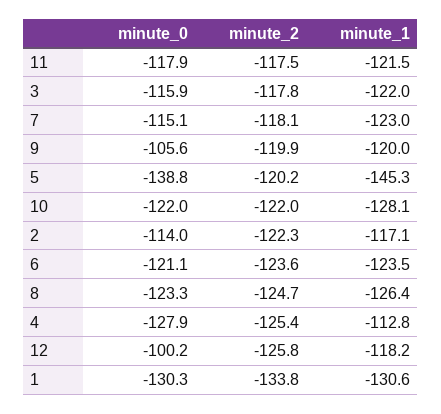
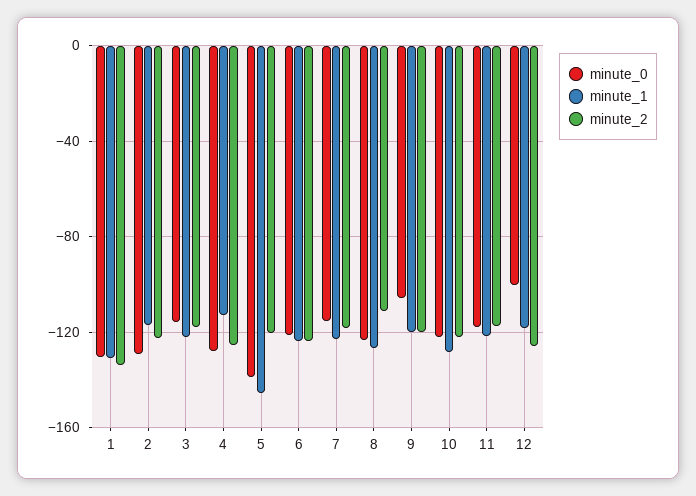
  {
    "minute_0": {
      "11": -117.9,
      "3": -115.9,
      "7": -115.1,
      "9": -105.6,
      "5": -138.8,
      "10": -122,
-     "2": -114,
+     "2": -130,
      "6": -121.1,
      "8": -123.3,
      "4": -127.9,
      "12": -100.2,
      "1": -130.3
    },
    "minute_2": {
      "11": -117.5,
      "3": -117.8,
      "7": -118.1,
      "9": -119.9,
      "5": -120.2,
      "10": -122,
      "2": -122.3,
      "6": -123.6,
-     "8": -124.7,
+     "8": -110,
      "4": -125.4,
      "12": -125.8,
      "1": -133.8
    },
    "minute_1": {
      "11": -121.5,
      "3": -122,
      "7": -123,
      "9": -120,
      "5": -145.3,
      "10": -128.1,
      "2": -117.1,
      "6": -123.5,
      "8": -126.4,
      "4": -112.8,
      "12": -118.2,
      "1": -130.6
    }
  }

